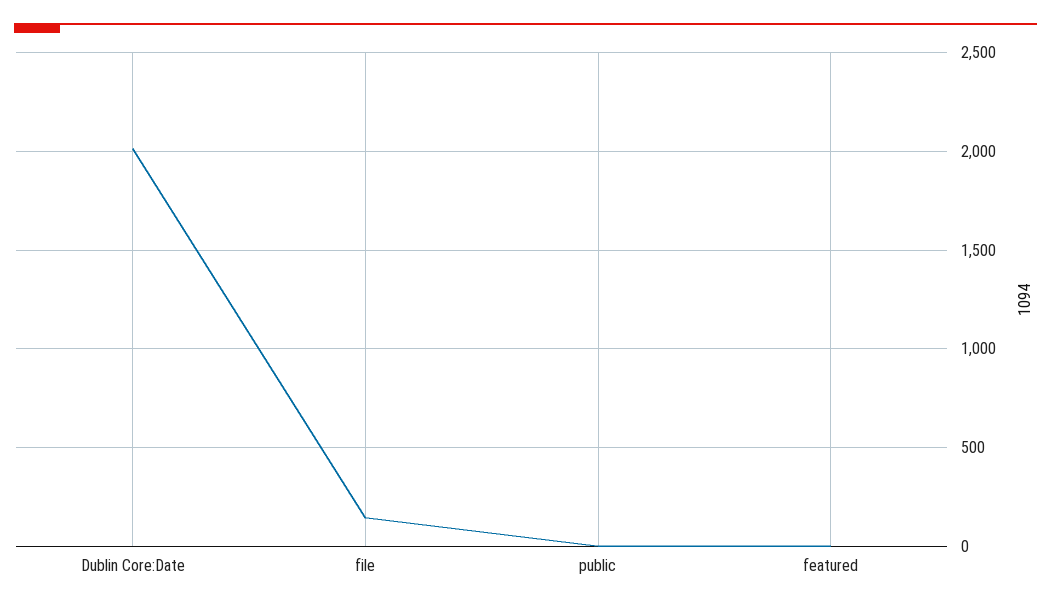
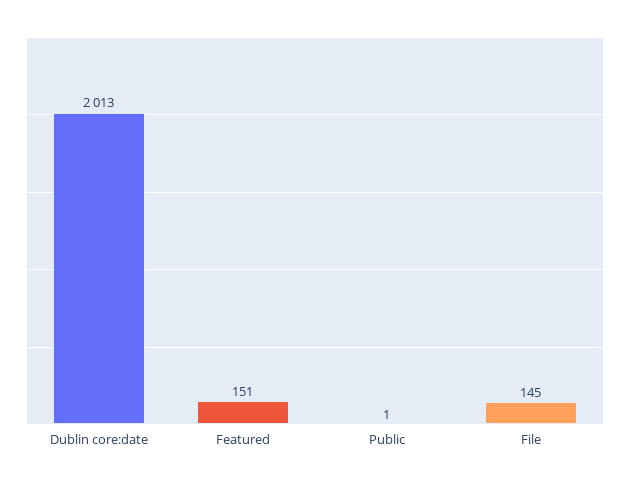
  {
    "Dublin Core:Date": 2013,
    "file": 145,
    "public": 1,
-   "featured": 0
+   "featured": 151
  }

